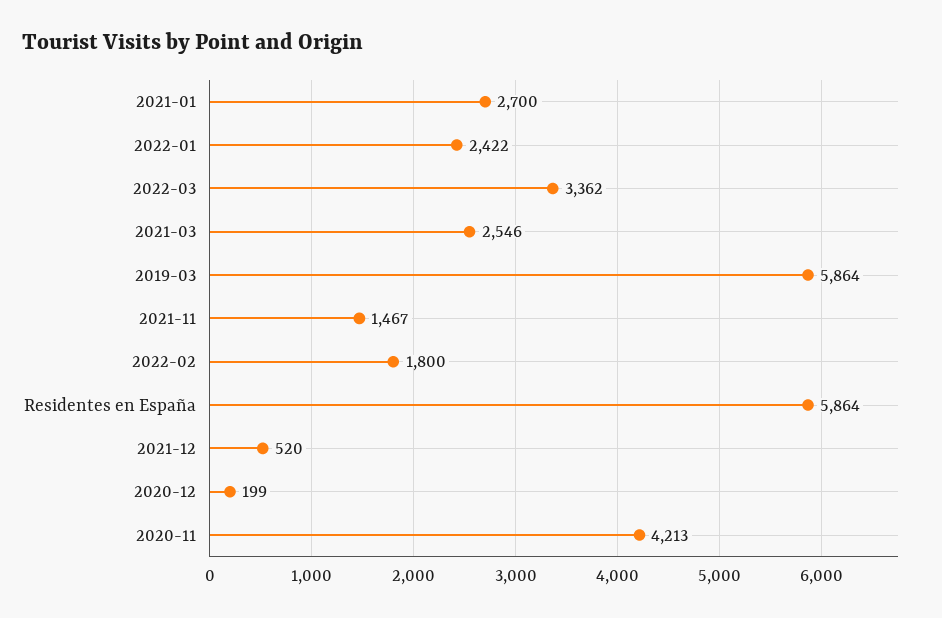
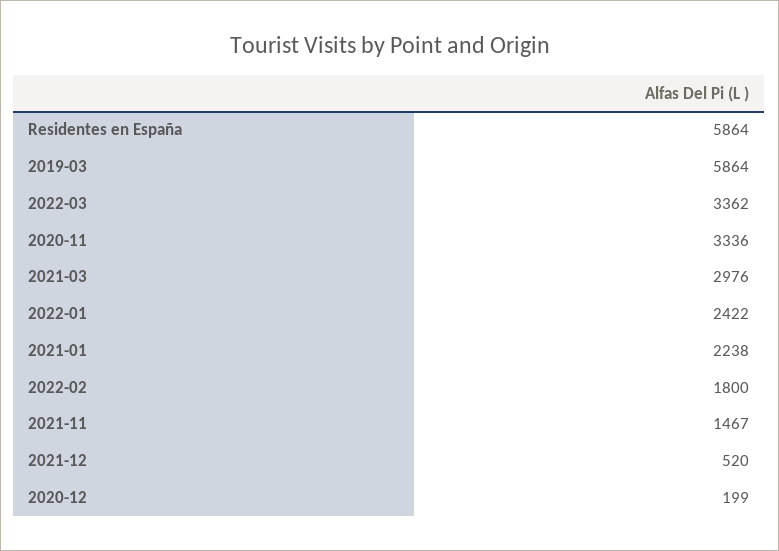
  {
-   "2021-01": 2700,
+   "2021-01": 2238,
    "2022-01": 2422,
    "2022-03": 3362,
-   "2021-03": 2546,
+   "2021-03": 2976,
    "2019-03": 5864,
    "2021-11": 1467,
    "2022-02": 1800,
    "Residentes en España": 5864,
    "2021-12": 520,
    "2020-12": 199,
-   "2020-11": 4213
+   "2020-11": 3336
  }

